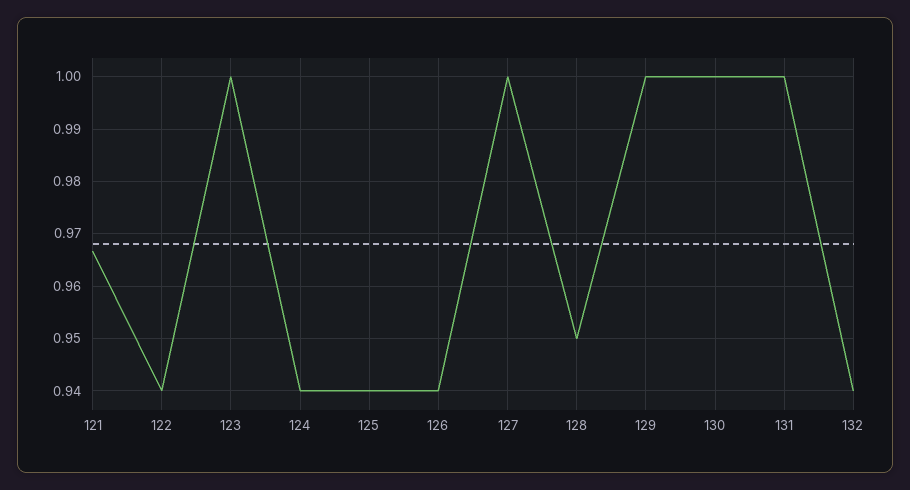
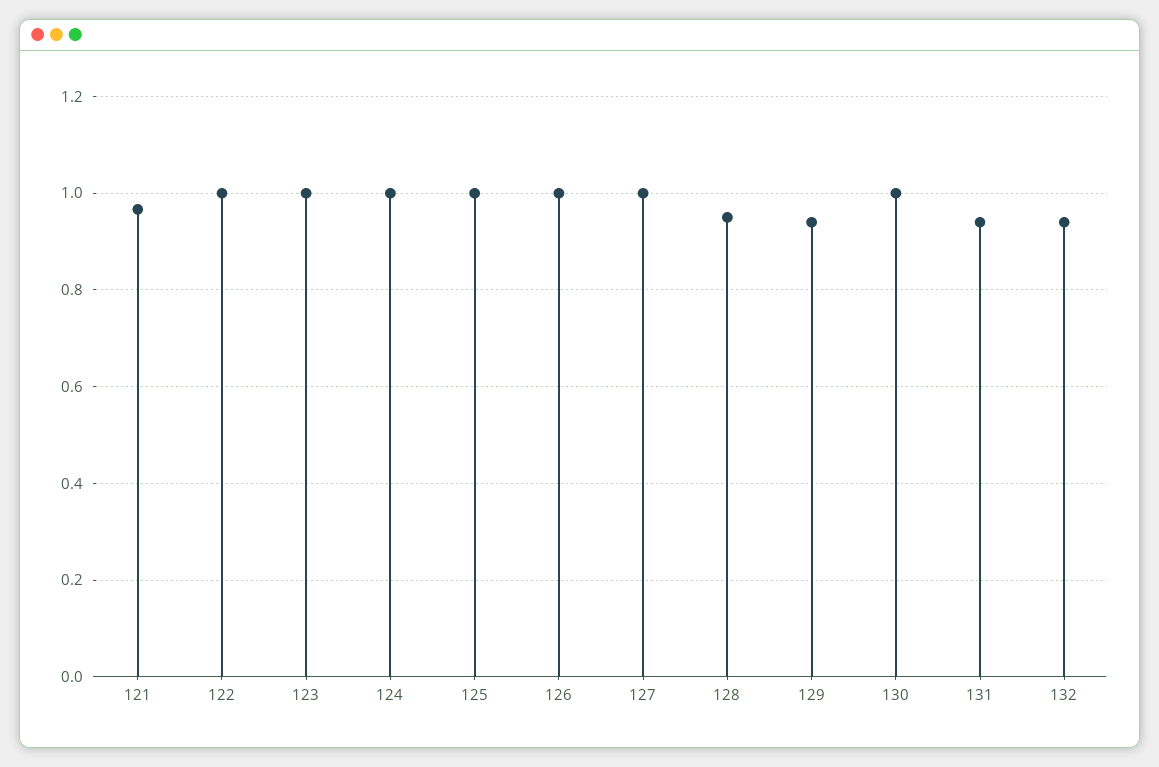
  {
    "121": 0.966,
-   "122": 0.94,
+   "122": 1,
    "123": 1,
-   "124": 0.94,
+   "124": 1,
-   "125": 0.94,
+   "125": 1,
-   "126": 0.94,
+   "126": 1,
    "127": 1,
    "128": 0.95,
-   "129": 1,
+   "129": 0.94,
    "130": 1,
-   "131": 1,
+   "131": 0.94,
    "132": 0.94
  }

